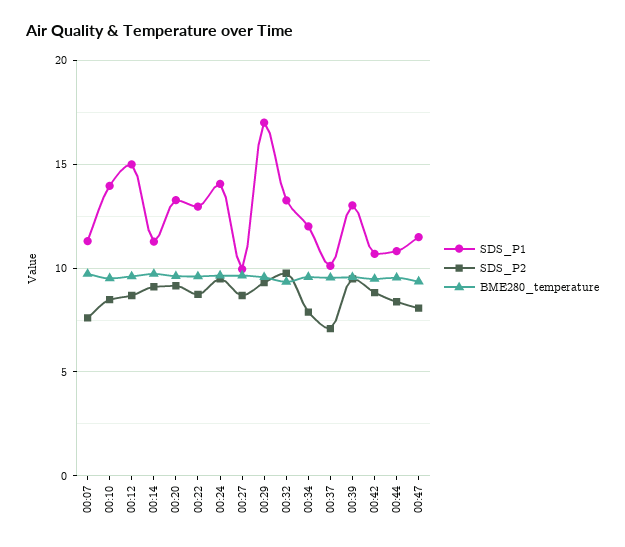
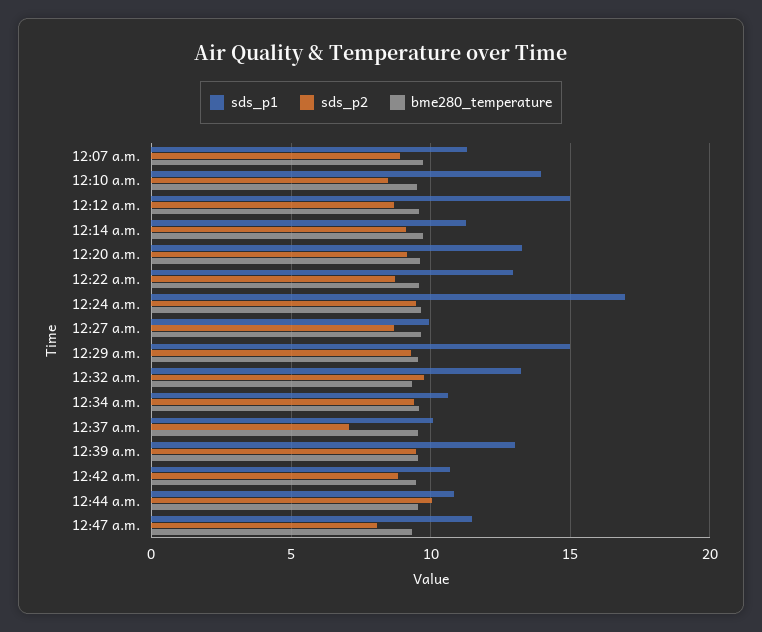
  {
    "SDS_P1": {
      "00:07": 11.5,
      "00:10": 14,
      "00:12": 15,
      "00:14": 11.5,
      "00:20": 13.5,
      "00:22": 13,
-     "00:24": 14,
+     "00:24": 17,
      "00:27": 10,
-     "00:29": 17,
+     "00:29": 15,
      "00:32": 13.5,
-     "00:34": 12,
+     "00:34": 10.5,
      "00:37": 10,
      "00:39": 13,
      "00:42": 10.5,
      "00:44": 11,
      "00:47": 11.5
    },
    "SDS_P2": {
-     "00:07": 7.5,
+     "00:07": 9,
      "00:10": 8.5,
      "00:12": 8.5,
      "00:14": 9,
      "00:20": 9,
      "00:22": 8.5,
      "00:24": 9.5,
      "00:27": 8.5,
      "00:29": 9.5,
      "00:32": 10,
-     "00:34": 8,
+     "00:34": 9.5,
      "00:37": 7,
      "00:39": 9.5,
      "00:42": 9,
-     "00:44": 8.5,
+     "00:44": 10,
      "00:47": 8
    },
    "BME280_temperature": {
      "00:07": 9.5,
      "00:10": 9.5,
      "00:12": 9.5,
      "00:14": 9.5,
      "00:20": 9.5,
      "00:22": 9.5,
      "00:24": 9.5,
      "00:27": 9.5,
      "00:29": 9.5,
      "00:32": 9.5,
      "00:34": 9.5,
      "00:37": 9.5,
      "00:39": 9.5,
      "00:42": 9.5,
      "00:44": 9.5,
      "00:47": 9.5
    }
  }

